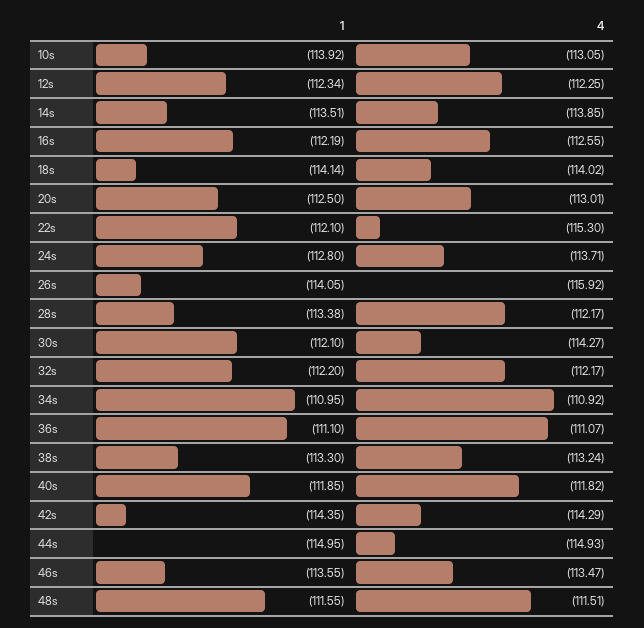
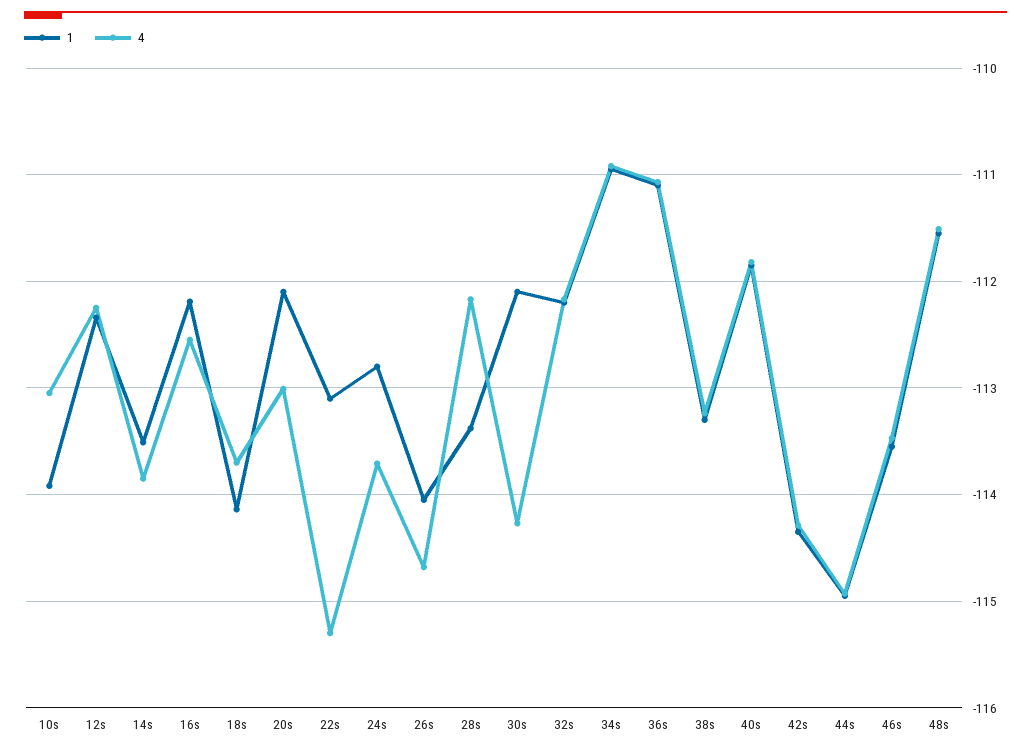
  {
    "1": {
      "10s": -113.92,
      "12s": -112.34,
      "14s": -113.51,
      "16s": -112.19,
      "18s": -114.14,
-     "20s": -112.5,
+     "20s": -112.1,
-     "22s": -112.1,
+     "22s": -113.1,
      "24s": -112.8,
      "26s": -114.05,
      "28s": -113.38,
      "30s": -112.1,
      "32s": -112.2,
      "34s": -110.95,
      "36s": -111.1,
      "38s": -113.3,
      "40s": -111.85,
      "42s": -114.35,
      "44s": -114.95,
      "46s": -113.55,
      "48s": -111.55
    },
    "4": {
      "10s": -113.05,
      "12s": -112.25,
      "14s": -113.85,
      "16s": -112.55,
-     "18s": -114.02,
+     "18s": -113.7,
      "20s": -113.01,
      "22s": -115.3,
      "24s": -113.71,
-     "26s": -115.92,
+     "26s": -114.7,
      "28s": -112.17,
      "30s": -114.27,
      "32s": -112.17,
      "34s": -110.92,
      "36s": -111.07,
      "38s": -113.24,
      "40s": -111.82,
      "42s": -114.29,
      "44s": -114.93,
      "46s": -113.47,
      "48s": -111.51
    }
  }

